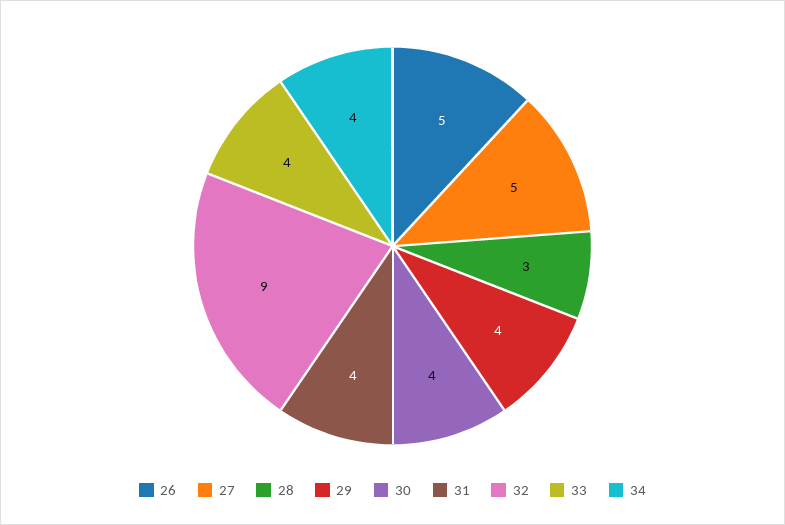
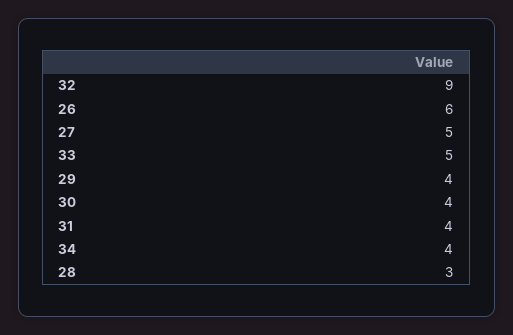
  {
-   "26": 5,
+   "26": 6,
    "27": 5,
    "28": 3,
    "29": 4,
    "30": 4,
    "31": 4,
    "32": 9,
-   "33": 4,
+   "33": 5,
    "34": 4
  }

